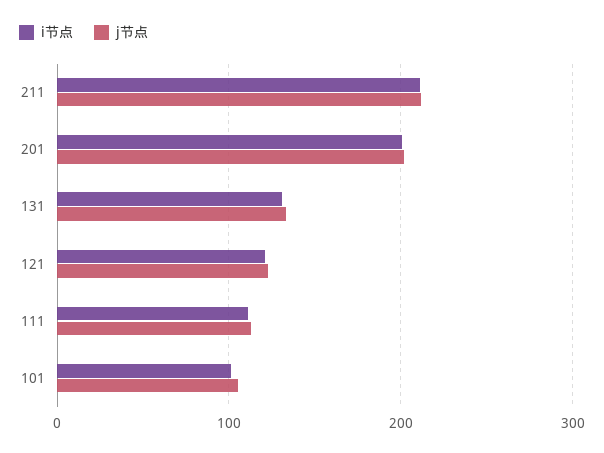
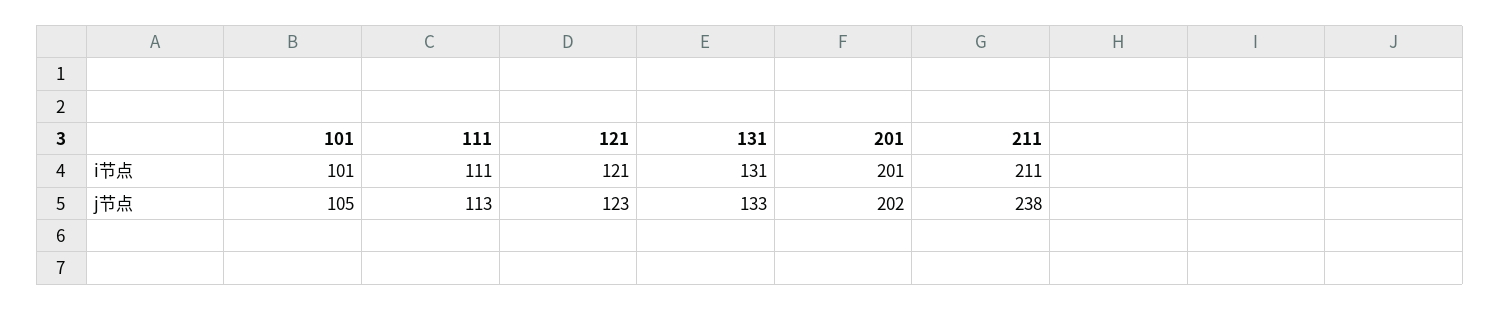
  {
    "i节点": {
      "211": 211,
      "201": 201,
      "131": 131,
      "121": 121,
      "111": 111,
      "101": 101
    },
    "j节点": {
-     "211": 210,
+     "211": 238,
      "201": 202,
      "131": 133,
      "121": 123,
      "111": 113,
      "101": 105
    }
  }

